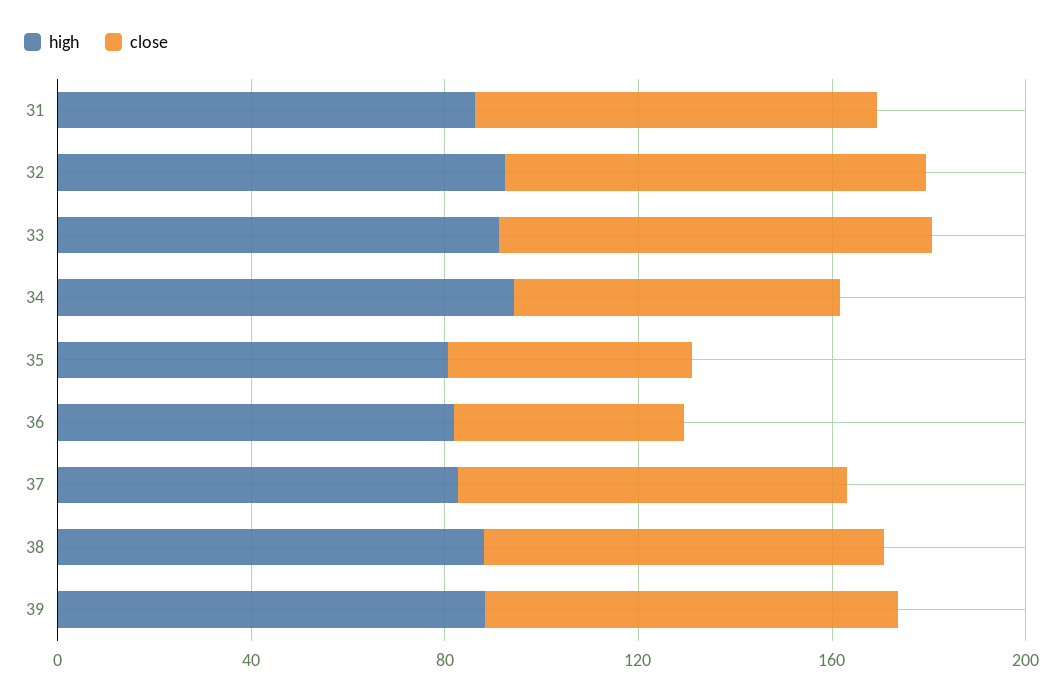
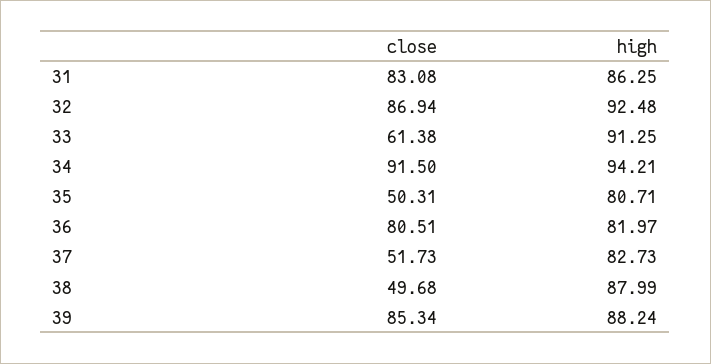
  {
    "high": {
      "31": 86.25,
      "32": 92.48,
      "33": 91.25,
      "34": 94.21,
      "35": 80.71,
      "36": 81.97,
      "37": 82.73,
      "38": 87.99,
      "39": 88.24
    },
    "close": {
      "31": 83.08,
      "32": 86.94,
-     "33": 90,
+     "33": 61.38,
-     "34": 70,
+     "34": 91.5,
      "35": 50.31,
-     "36": 50,
+     "36": 80.51,
-     "37": 80,
+     "37": 51.73,
-     "38": 80,
+     "38": 49.68,
      "39": 85.34
    }
  }

